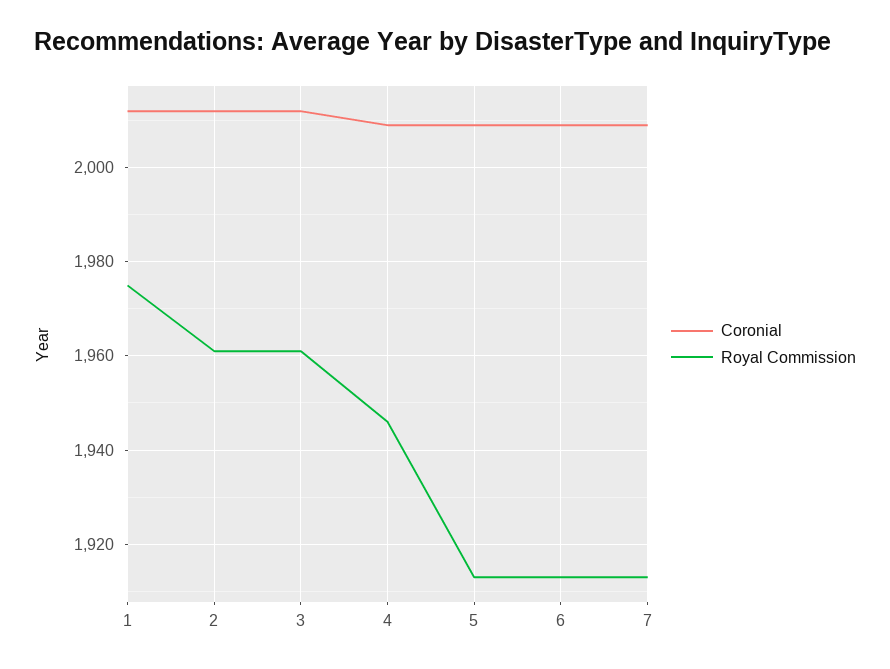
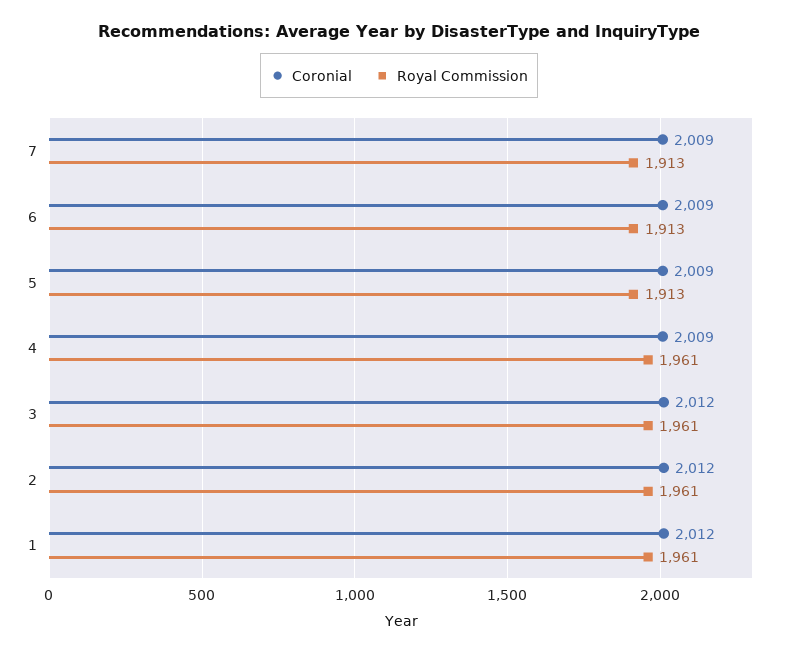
  {
    "Coronial": {
      "1": 2012,
      "2": 2012,
      "3": 2012,
      "4": 2009,
      "5": 2009,
      "6": 2009,
      "7": 2009
    },
    "Royal Commission": {
-     "1": 1975,
+     "1": 1961,
      "2": 1961,
      "3": 1961,
-     "4": 1945,
+     "4": 1961,
      "5": 1913,
      "6": 1913,
      "7": 1913
    }
  }

